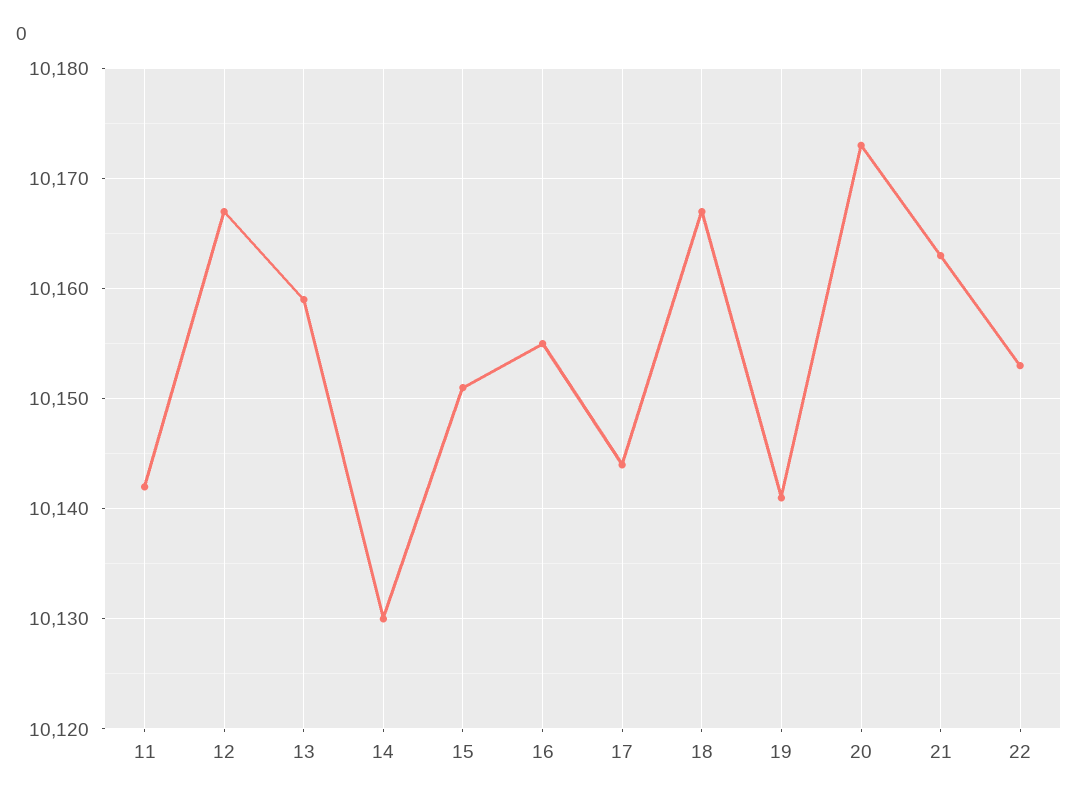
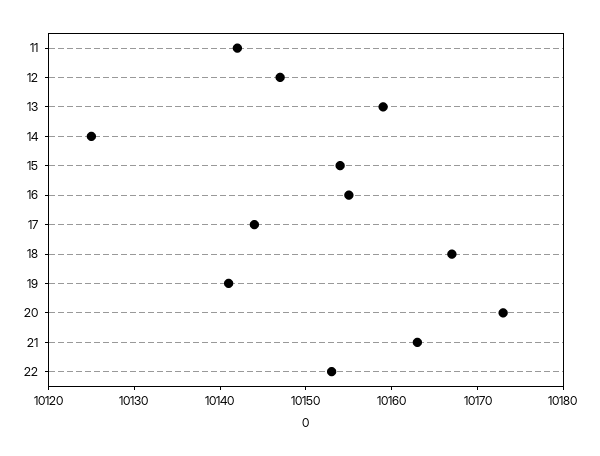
  {
    "11": 10142,
-   "12": 10167,
+   "12": 10147,
    "13": 10159,
-   "14": 10130,
+   "14": 10125,
-   "15": 10151,
+   "15": 10154,
    "16": 10155,
    "17": 10144,
    "18": 10167,
    "19": 10141,
    "20": 10173,
    "21": 10163,
    "22": 10153
  }

